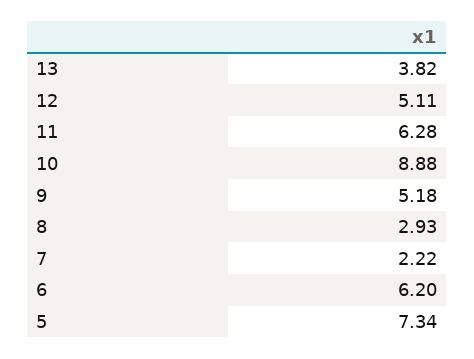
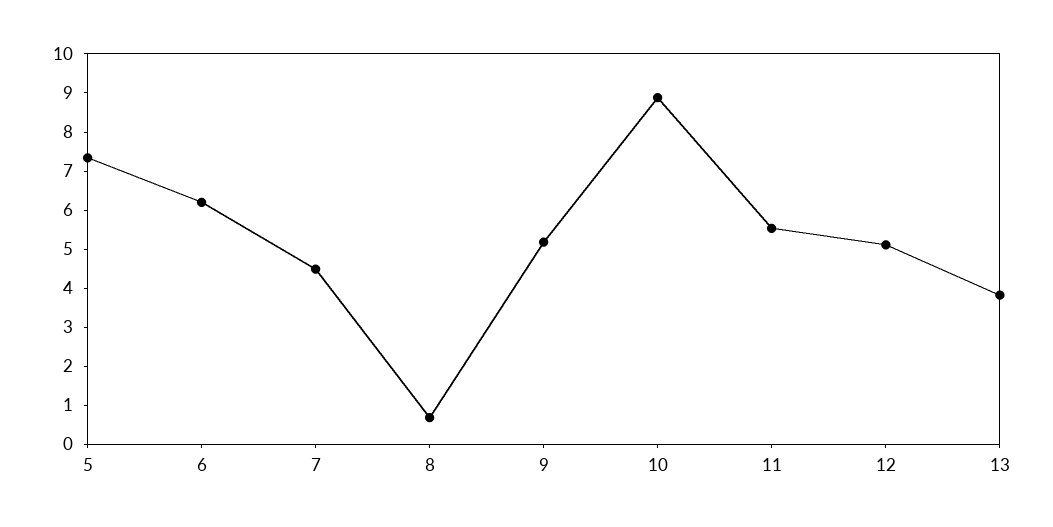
  {
    "13": 3.82,
    "12": 5.11,
-   "11": 6.28,
+   "11": 5.5,
    "10": 8.88,
    "9": 5.18,
-   "8": 2.93,
+   "8": 0.75,
-   "7": 2.22,
+   "7": 4.5,
    "6": 6.2,
    "5": 7.34
  }

